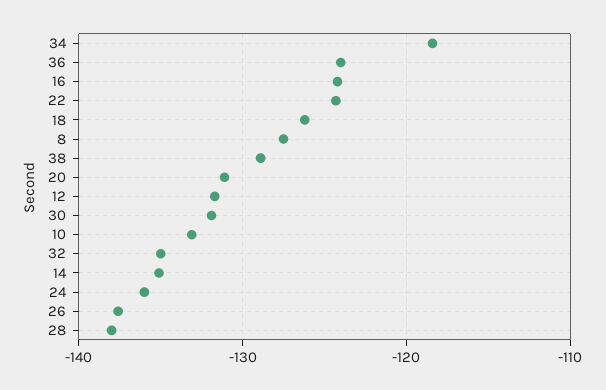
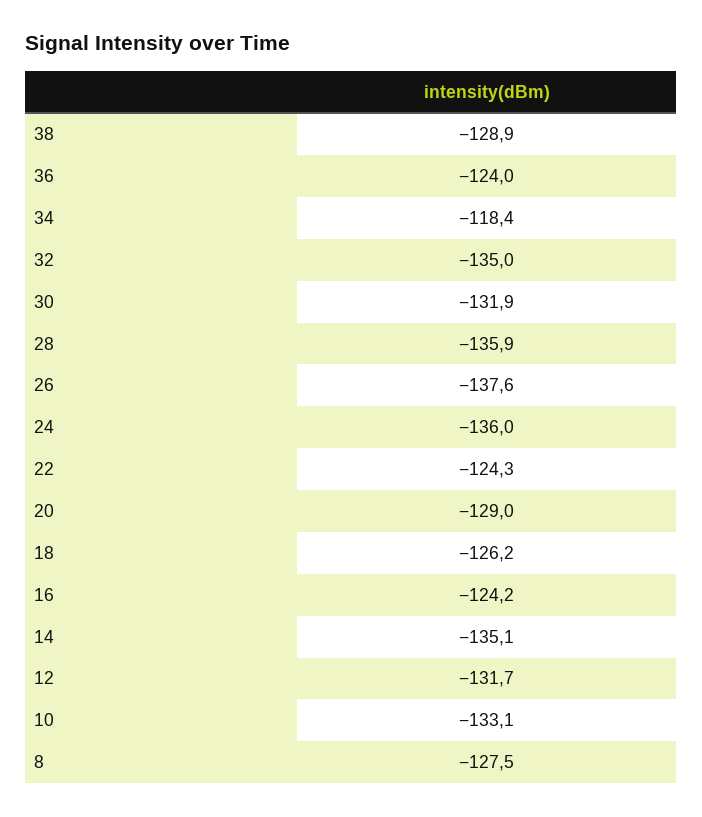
  {
    "34": -118.4,
    "36": -124,
    "16": -124.2,
    "22": -124.3,
    "18": -126.2,
    "8": -127.5,
    "38": -128.9,
-   "20": -131,
+   "20": -129,
    "12": -131.7,
    "30": -131.9,
    "10": -133.1,
    "32": -135,
    "14": -135.1,
    "24": -136,
    "26": -137.6,
-   "28": -138
+   "28": -135.9
  }

